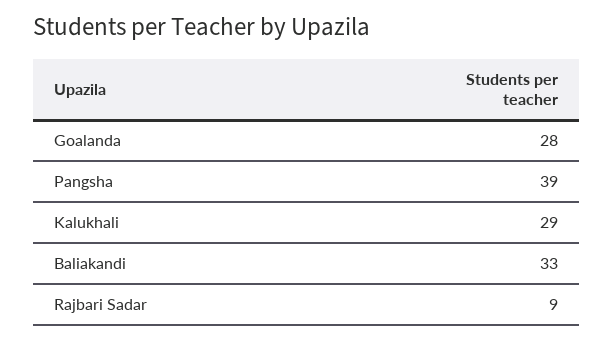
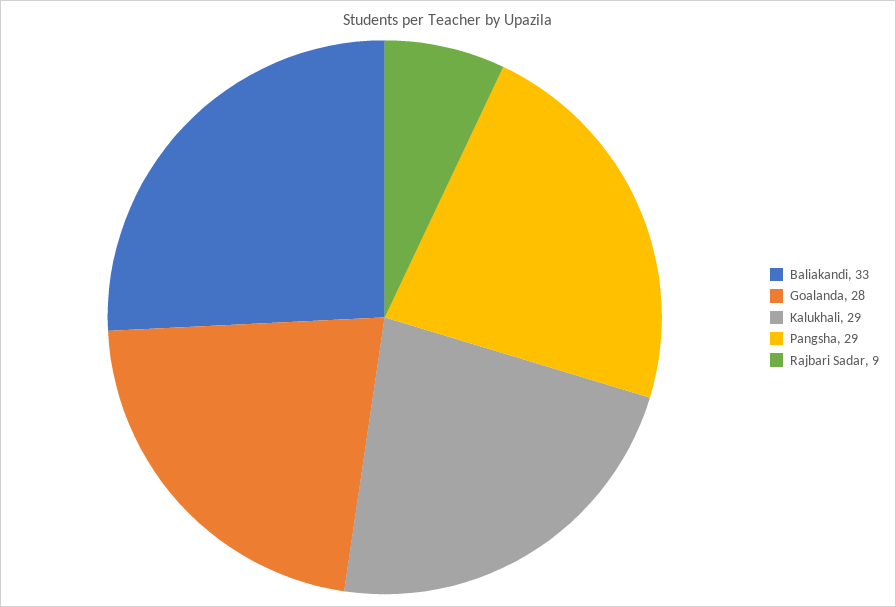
  {
    "Goalanda": 28,
-   "Pangsha": 39,
+   "Pangsha": 29,
    "Kalukhali": 29,
    "Baliakandi": 33,
    "Rajbari Sadar": 9
  }

